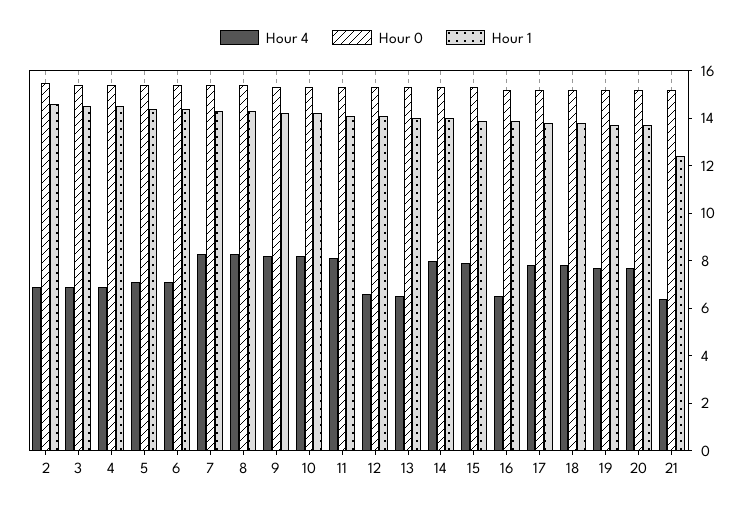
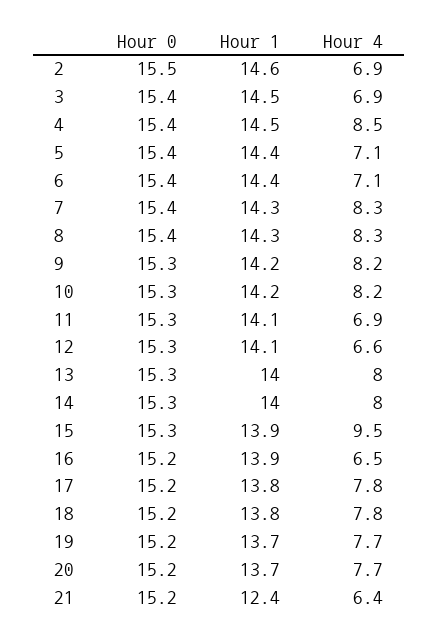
  {
    "Hour 4": {
      "2": 6.9,
      "3": 6.9,
-     "4": 7,
+     "4": 8.5,
      "5": 7.1,
      "6": 7.1,
      "7": 8.3,
      "8": 8.3,
      "9": 8.2,
      "10": 8.2,
-     "11": 8,
+     "11": 6.9,
      "12": 6.6,
-     "13": 6.5,
+     "13": 8,
      "14": 8,
-     "15": 8,
+     "15": 9.5,
      "16": 6.5,
      "17": 7.8,
      "18": 7.8,
      "19": 7.7,
      "20": 7.7,
      "21": 6.4
    },
    "Hour 0": {
      "2": 15.5,
      "3": 15.4,
      "4": 15.4,
      "5": 15.4,
      "6": 15.4,
      "7": 15.4,
      "8": 15.4,
      "9": 15.3,
      "10": 15.3,
      "11": 15.3,
      "12": 15.3,
      "13": 15.3,
      "14": 15.3,
      "15": 15.3,
      "16": 15.2,
      "17": 15.2,
      "18": 15.2,
      "19": 15.2,
      "20": 15.2,
      "21": 15.2
    },
    "Hour 1": {
      "2": 14.6,
      "3": 14.5,
      "4": 14.5,
      "5": 14.4,
      "6": 14.4,
      "7": 14.3,
      "8": 14.3,
      "9": 14.2,
      "10": 14.2,
      "11": 14.1,
      "12": 14.1,
      "13": 14,
      "14": 14,
      "15": 13.9,
      "16": 13.9,
      "17": 13.8,
      "18": 13.8,
      "19": 13.7,
      "20": 13.7,
      "21": 12.4
    }
  }

